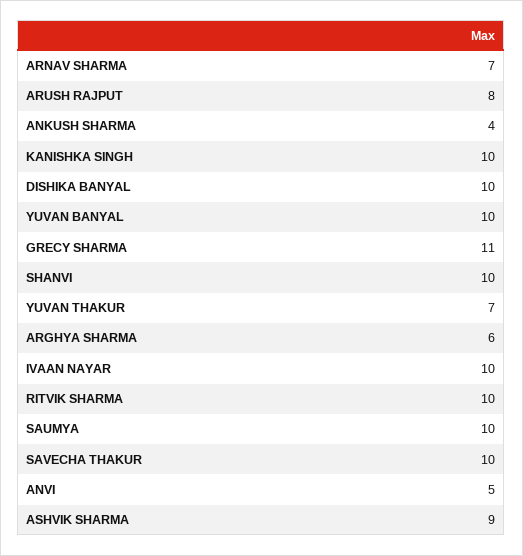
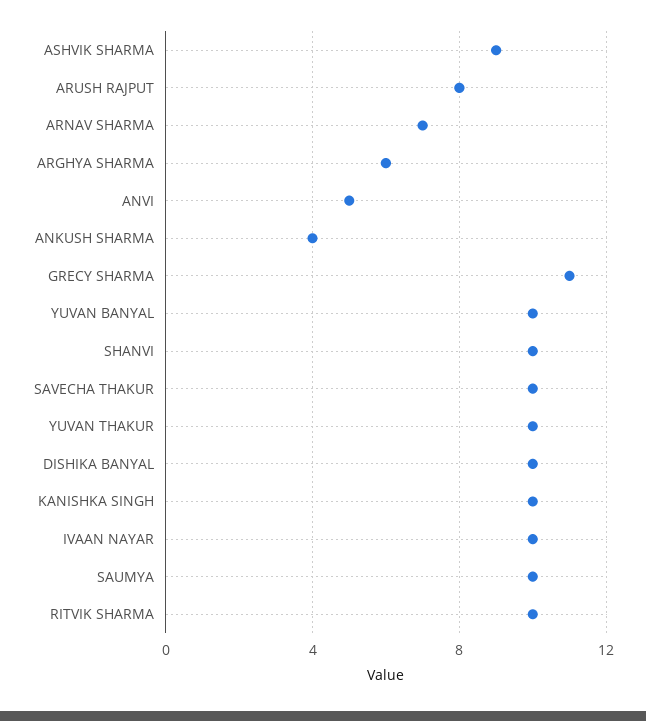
  {
    "ARNAV SHARMA": 7,
    "ARUSH RAJPUT": 8,
    "ANKUSH SHARMA": 4,
    "KANISHKA SINGH": 10,
    "DISHIKA BANYAL": 10,
    "YUVAN BANYAL": 10,
    "GRECY SHARMA": 11,
    "SHANVI": 10,
-   "YUVAN THAKUR": 7,
+   "YUVAN THAKUR": 10,
    "ARGHYA SHARMA": 6,
    "IVAAN NAYAR": 10,
    "RITVIK SHARMA": 10,
    "SAUMYA": 10,
    "SAVECHA THAKUR": 10,
    "ANVI": 5,
    "ASHVIK SHARMA": 9
  }

